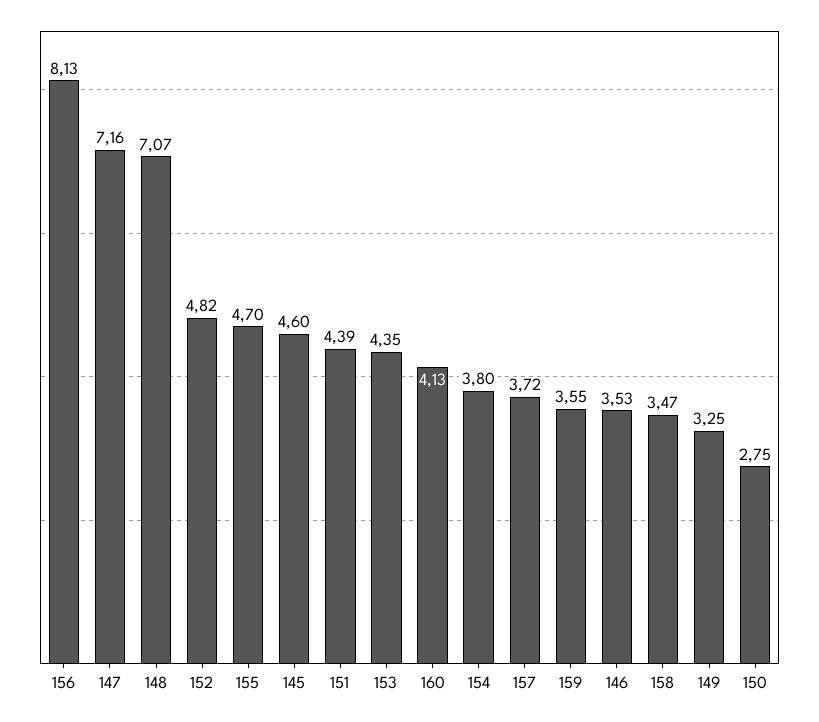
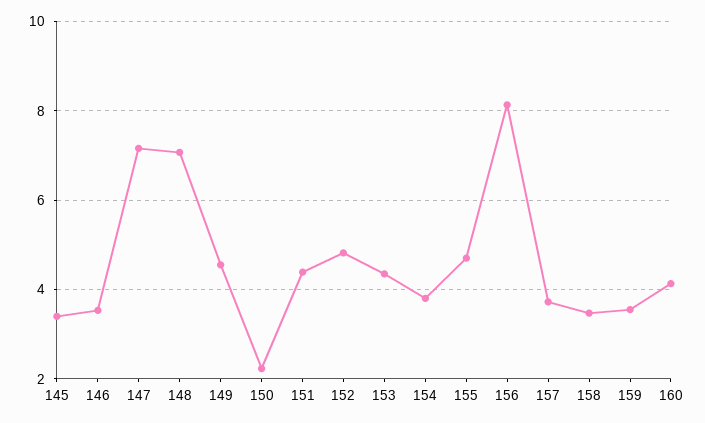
  {
    "156": 8.13,
    "147": 7.16,
    "148": 7.07,
    "152": 4.82,
    "155": 4.7,
-   "145": 4.6,
+   "145": 3.4,
    "151": 4.39,
    "153": 4.35,
    "160": 4.13,
    "154": 3.8,
    "157": 3.72,
    "159": 3.55,
    "146": 3.53,
    "158": 3.47,
-   "149": 3.25,
+   "149": 4.6,
-   "150": 2.75
+   "150": 2.2
  }

